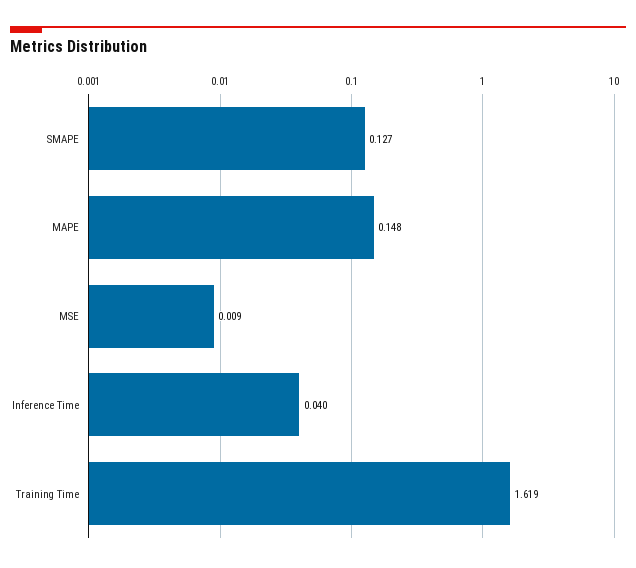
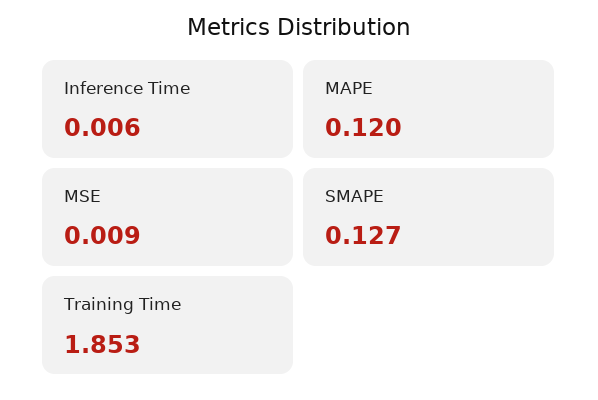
  {
    "SMAPE": 0.127,
-   "MAPE": 0.148,
+   "MAPE": 0.12,
    "MSE": 0.009,
-   "Inference Time": 0.04,
+   "Inference Time": 0.006,
-   "Training Time": 1.619
+   "Training Time": 1.853
  }

